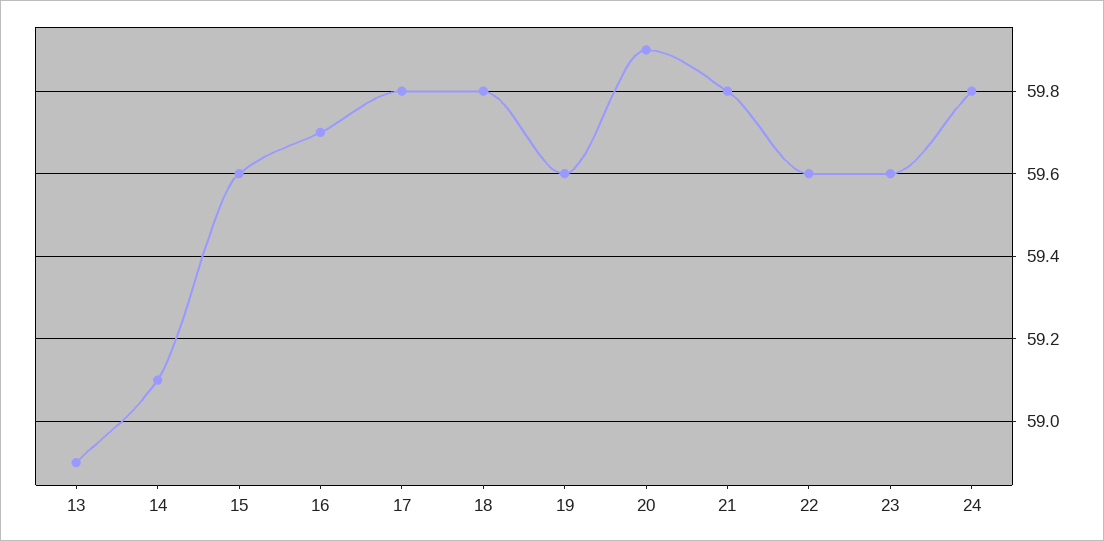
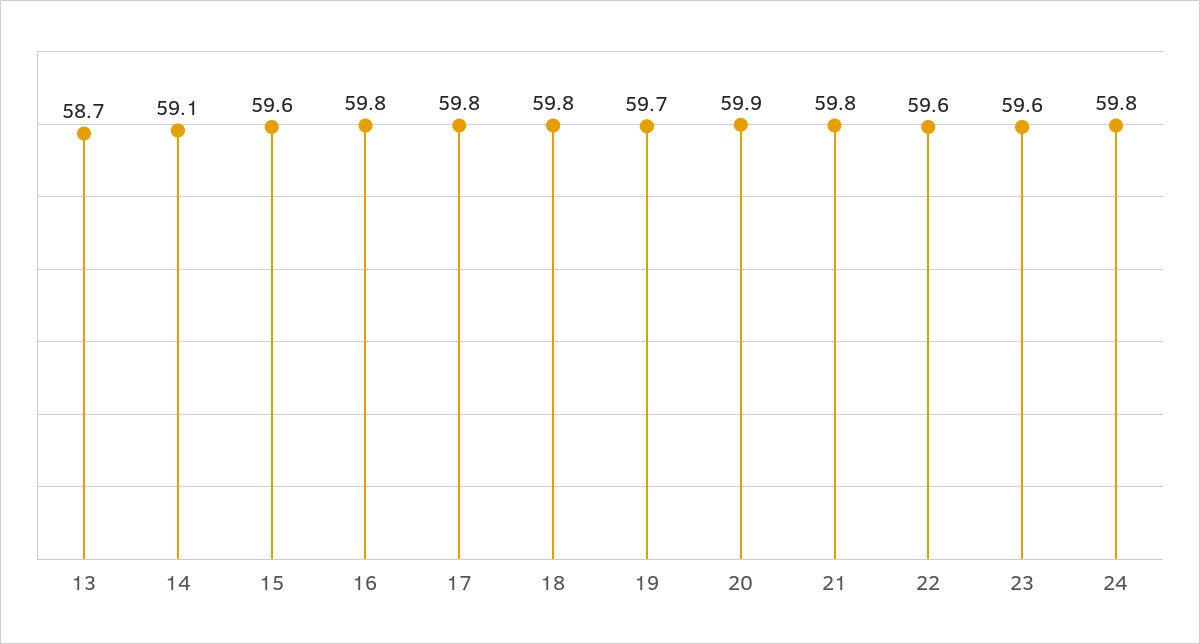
  {
-   "13": 58.9,
+   "13": 58.7,
    "14": 59.1,
    "15": 59.6,
-   "16": 59.7,
+   "16": 59.8,
    "17": 59.8,
    "18": 59.8,
-   "19": 59.6,
+   "19": 59.7,
    "20": 59.9,
    "21": 59.8,
    "22": 59.6,
    "23": 59.6,
    "24": 59.8
  }

